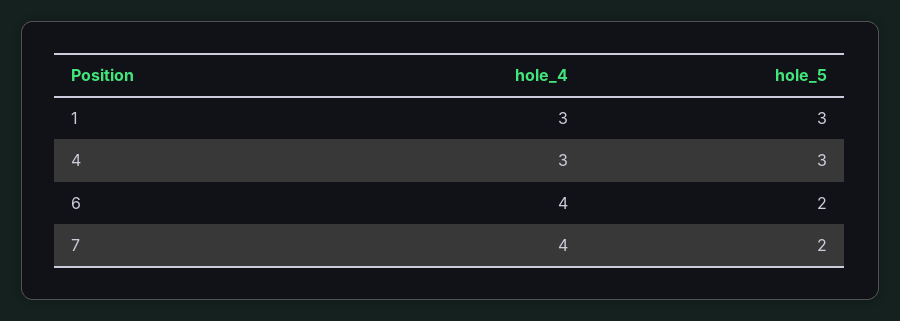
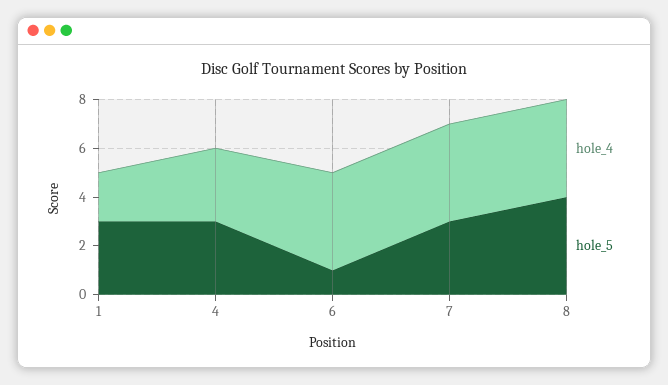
  {
    "hole_4": {
-     "1": 3,
+     "1": 2,
      "4": 3,
      "6": 4,
-     "7": 4
+     "7": 4,
+     "8": 4
    },
    "hole_5": {
      "1": 3,
      "4": 3,
-     "6": 2,
+     "6": 1,
-     "7": 2
+     "7": 3,
+     "8": 4
    }
  }

